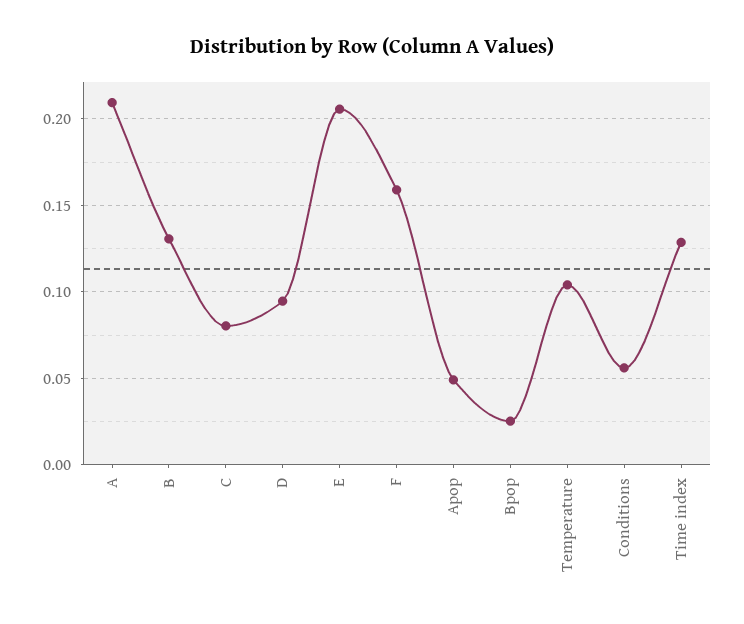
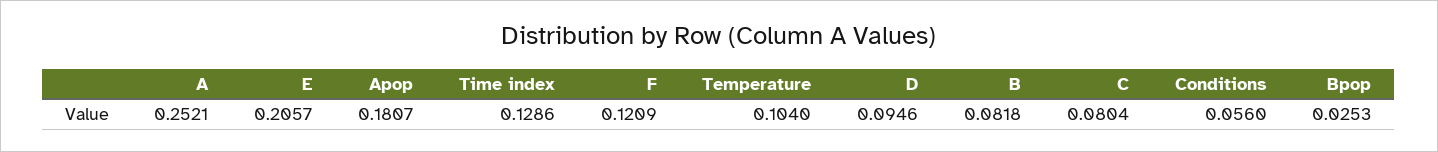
  {
-   "A": 0.21,
+   "A": 0.2521,
-   "B": 0.13,
+   "B": 0.0818,
    "C": 0.0804,
    "D": 0.0946,
    "E": 0.2057,
-   "F": 0.16,
+   "F": 0.1209,
-   "Apop": 0.05,
+   "Apop": 0.1807,
    "Bpop": 0.0253,
    "Temperature": 0.104,
    "Conditions": 0.056,
    "Time index": 0.1286
  }

